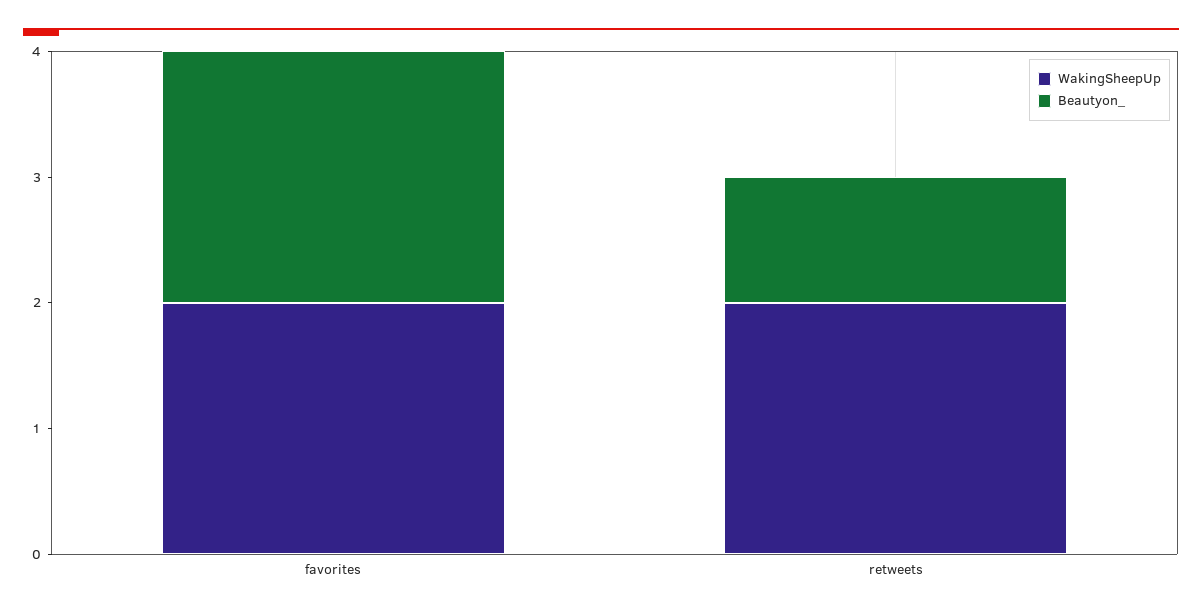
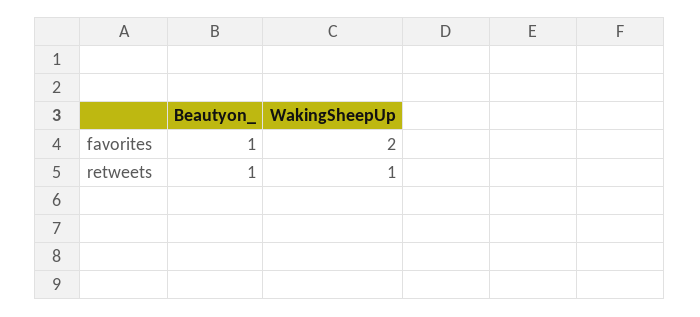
  {
    "WakingSheepUp": {
      "favorites": 2,
-     "retweets": 2
+     "retweets": 1
    },
    "Beautyon_": {
-     "favorites": 2,
+     "favorites": 1,
      "retweets": 1
    }
  }

